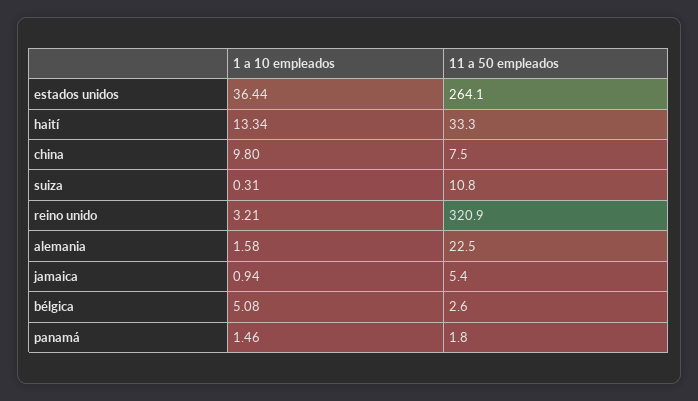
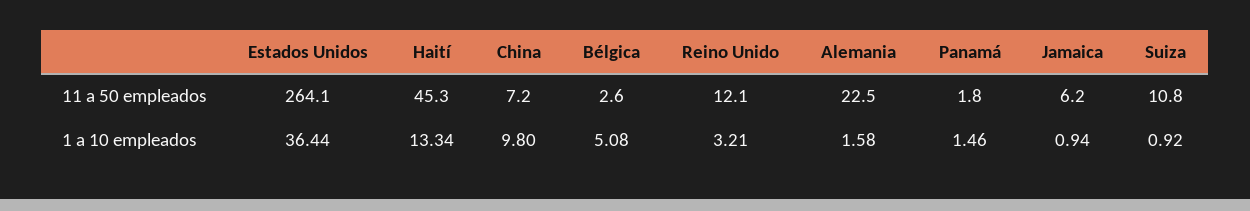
  {
    "1 a 10 empleados": {
      "estados unidos": 36.44,
      "haití": 13.34,
      "china": 9.8,
-     "suiza": 0.31,
+     "suiza": 0.92,
      "reino unido": 3.21,
      "alemania": 1.58,
      "jamaica": 0.94,
      "bélgica": 5.08,
      "panamá": 1.46
    },
    "11 a 50 empleados": {
      "estados unidos": 264.1,
-     "haití": 33.3,
+     "haití": 45.3,
-     "china": 7.5,
+     "china": 7.2,
      "suiza": 10.8,
-     "reino unido": 320.9,
+     "reino unido": 12.1,
      "alemania": 22.5,
-     "jamaica": 5.4,
+     "jamaica": 6.2,
      "bélgica": 2.6,
      "panamá": 1.8
    }
  }

